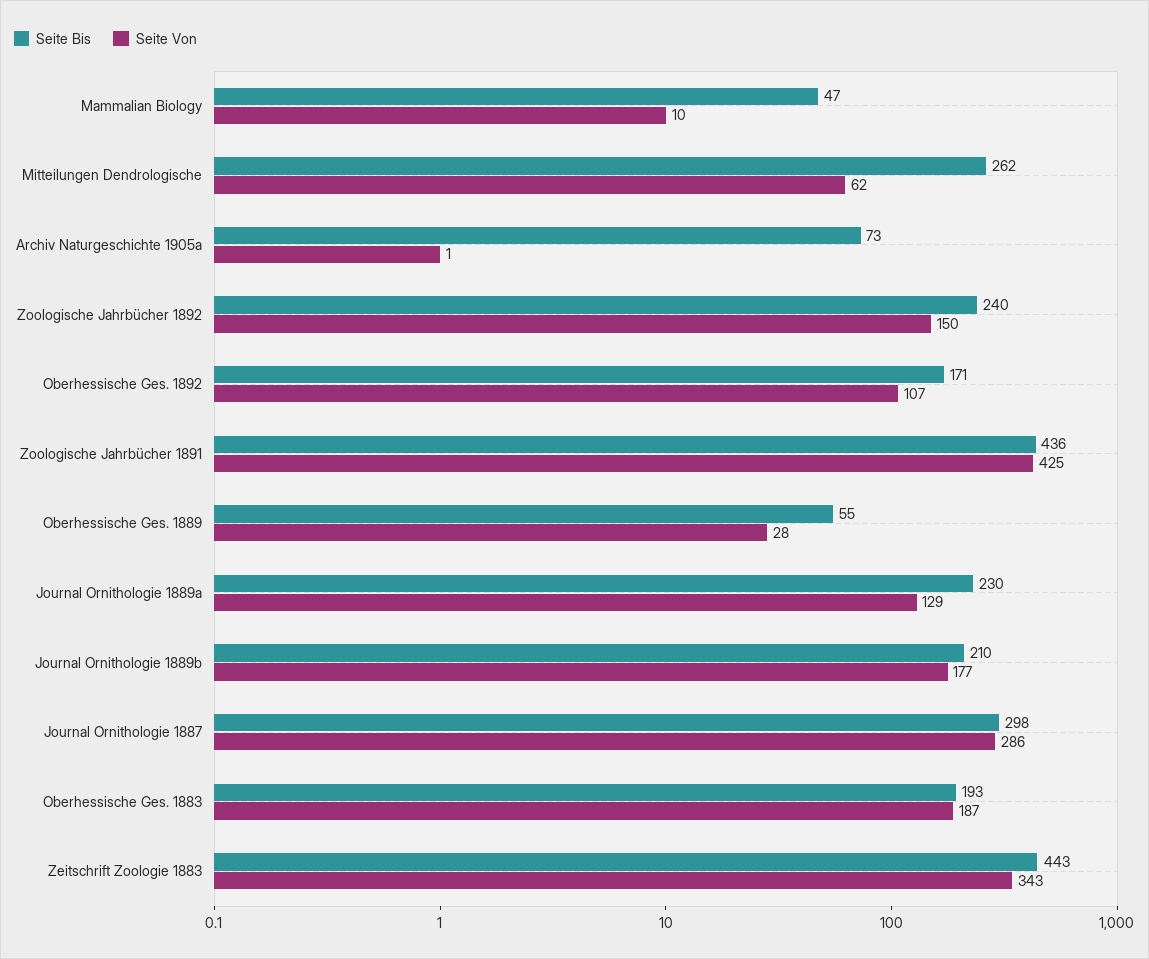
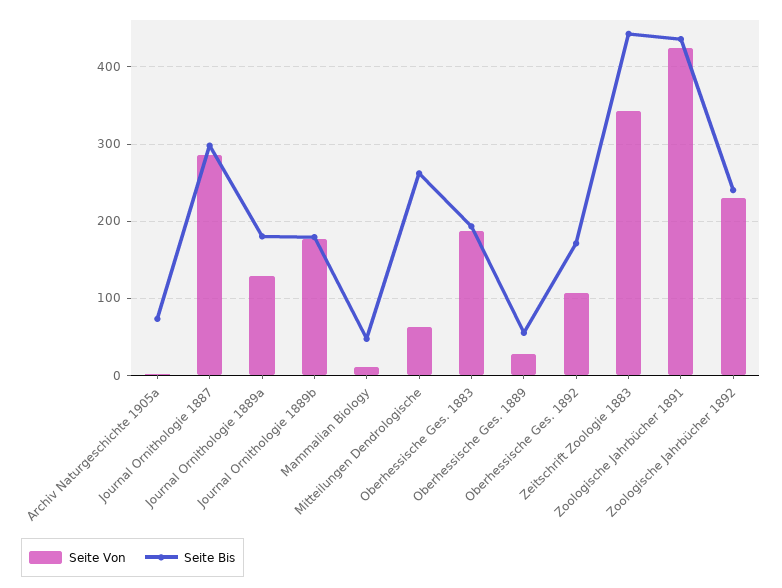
  {
    "Seite Bis": {
      "Mammalian Biology": 47,
      "Mitteilungen Dendrologische": 262,
      "Archiv Naturgeschichte 1905a": 73,
      "Zoologische Jahrbücher 1892": 240,
      "Oberhessische Ges. 1892": 171,
      "Zoologische Jahrbücher 1891": 436,
      "Oberhessische Ges. 1889": 55,
-     "Journal Ornithologie 1889a": 230,
+     "Journal Ornithologie 1889a": 180,
-     "Journal Ornithologie 1889b": 210,
+     "Journal Ornithologie 1889b": 180,
      "Journal Ornithologie 1887": 298,
      "Oberhessische Ges. 1883": 193,
      "Zeitschrift Zoologie 1883": 443
    },
    "Seite Von": {
      "Mammalian Biology": 10,
      "Mitteilungen Dendrologische": 62,
      "Archiv Naturgeschichte 1905a": 1,
-     "Zoologische Jahrbücher 1892": 150,
+     "Zoologische Jahrbücher 1892": 230,
      "Oberhessische Ges. 1892": 107,
      "Zoologische Jahrbücher 1891": 425,
      "Oberhessische Ges. 1889": 28,
      "Journal Ornithologie 1889a": 129,
      "Journal Ornithologie 1889b": 177,
      "Journal Ornithologie 1887": 286,
      "Oberhessische Ges. 1883": 187,
      "Zeitschrift Zoologie 1883": 343
    }
  }

